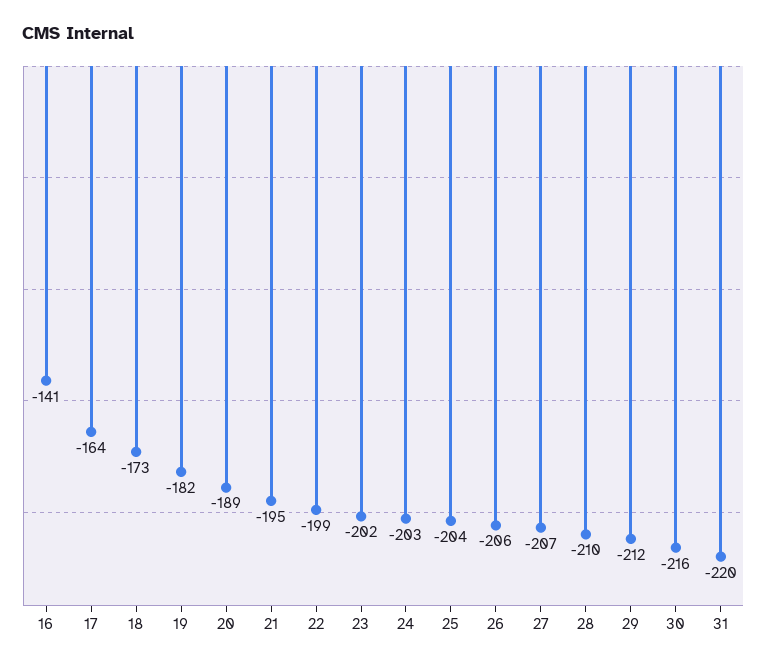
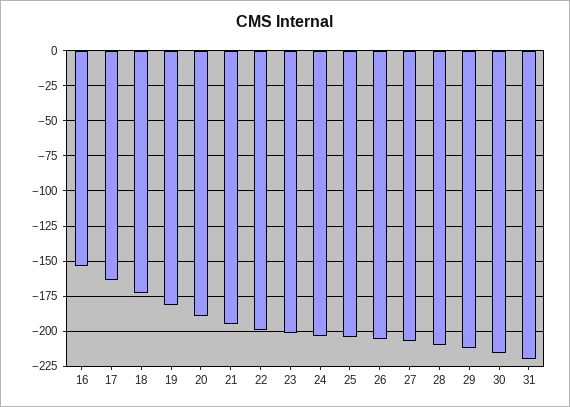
  {
-   "16": -141,
+   "16": -155,
    "17": -164,
    "18": -173,
    "19": -182,
    "20": -189,
    "21": -195,
    "22": -199,
    "23": -202,
    "24": -203,
    "25": -204,
    "26": -206,
    "27": -207,
    "28": -210,
    "29": -212,
    "30": -216,
    "31": -220
  }

